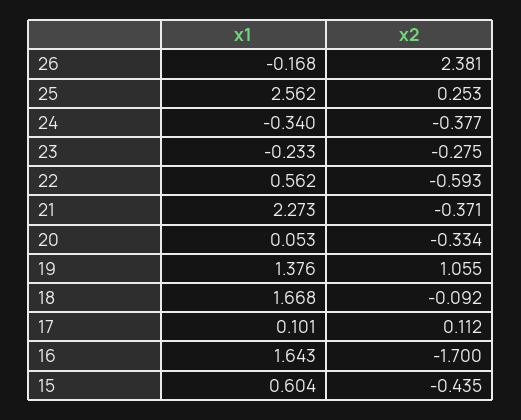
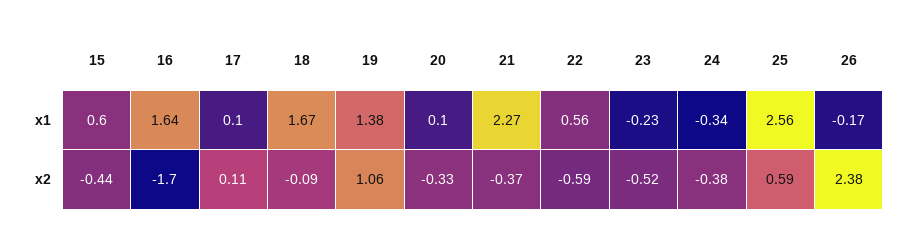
  {
    "x1": {
      "26": -0.168,
      "25": 2.562,
      "24": -0.34,
      "23": -0.233,
      "22": 0.562,
      "21": 2.273,
-     "20": 0.053,
+     "20": 0.1,
      "19": 1.376,
      "18": 1.668,
      "17": 0.101,
      "16": 1.643,
      "15": 0.604
    },
    "x2": {
      "26": 2.381,
-     "25": 0.253,
+     "25": 0.59,
      "24": -0.377,
-     "23": -0.275,
+     "23": -0.52,
      "22": -0.593,
      "21": -0.371,
      "20": -0.334,
      "19": 1.055,
      "18": -0.092,
      "17": 0.112,
      "16": -1.7,
      "15": -0.435
    }
  }

